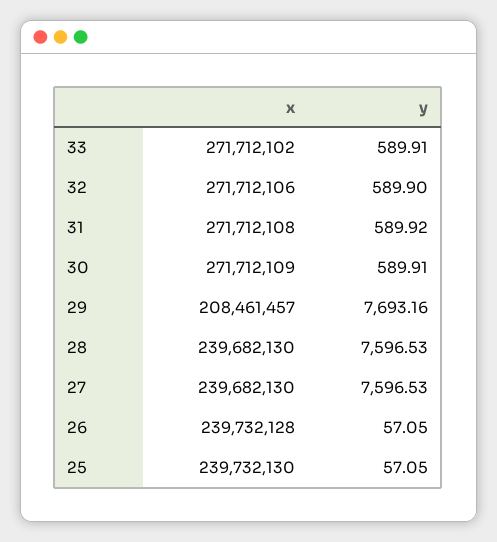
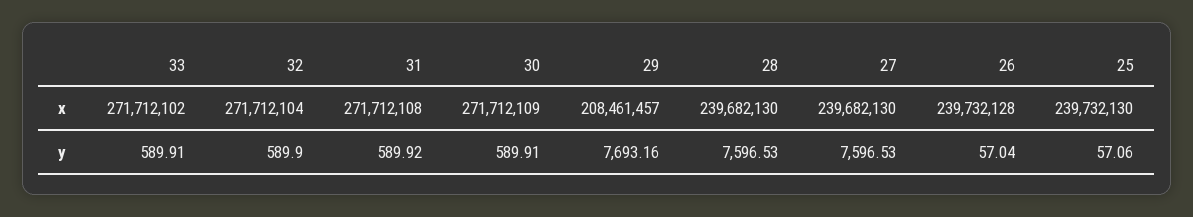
  {
    "x": {
      "33": 271712102,
-     "32": 271712106,
+     "32": 271712104,
      "31": 271712108,
      "30": 271712109,
      "29": 208461457,
      "28": 239682130,
      "27": 239682130,
      "26": 239732128,
      "25": 239732130
    },
    "y": {
      "33": 589.91,
      "32": 589.9,
      "31": 589.92,
      "30": 589.91,
      "29": 7693.16,
      "28": 7596.53,
      "27": 7596.53,
-     "26": 57.05,
+     "26": 57.04,
-     "25": 57.05
+     "25": 57.06
    }
  }

